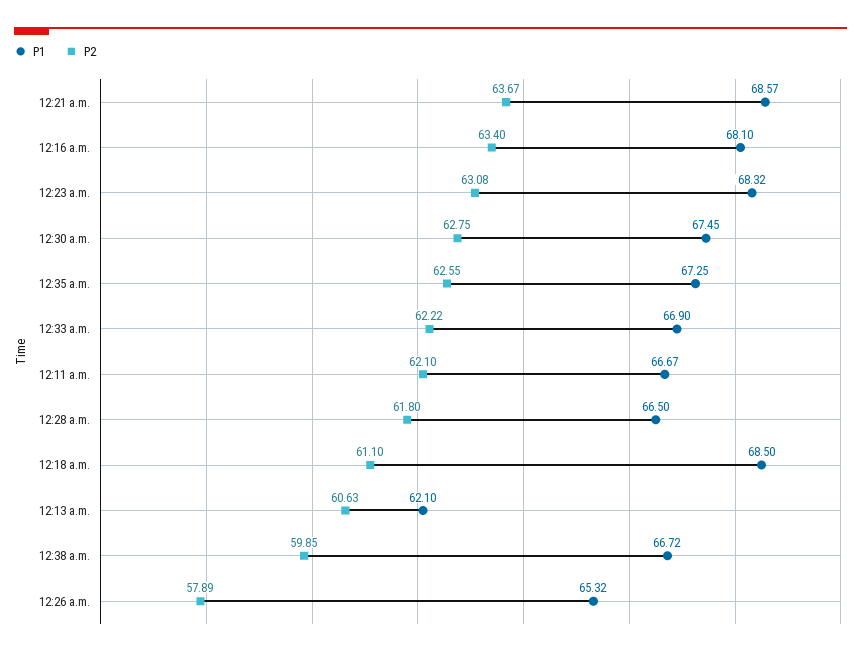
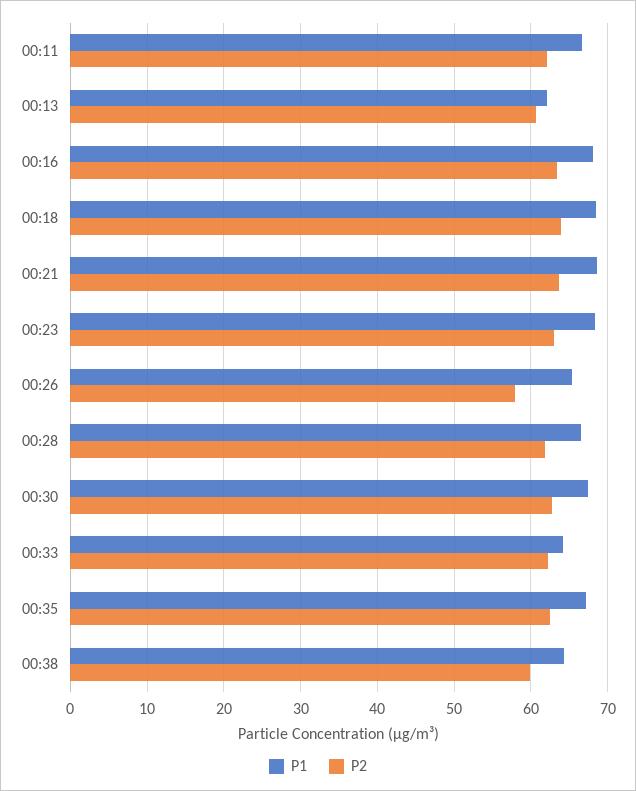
  {
    "P1": {
      "12:21 a.m.": 68.57,
      "12:16 a.m.": 68.1,
      "12:23 a.m.": 68.32,
      "12:30 a.m.": 67.45,
      "12:35 a.m.": 67.25,
-     "12:33 a.m.": 66.9,
+     "12:33 a.m.": 64,
      "12:11 a.m.": 66.67,
      "12:28 a.m.": 66.5,
      "12:18 a.m.": 68.5,
      "12:13 a.m.": 62.1,
-     "12:38 a.m.": 66.72,
+     "12:38 a.m.": 64,
      "12:26 a.m.": 65.32
    },
    "P2": {
      "12:21 a.m.": 63.67,
      "12:16 a.m.": 63.4,
      "12:23 a.m.": 63.08,
      "12:30 a.m.": 62.75,
      "12:35 a.m.": 62.55,
      "12:33 a.m.": 62.22,
      "12:11 a.m.": 62.1,
      "12:28 a.m.": 61.8,
-     "12:18 a.m.": 61.1,
+     "12:18 a.m.": 64,
      "12:13 a.m.": 60.63,
      "12:38 a.m.": 59.85,
      "12:26 a.m.": 57.89
    }
  }

